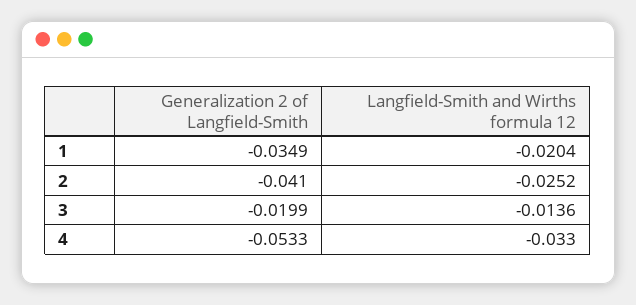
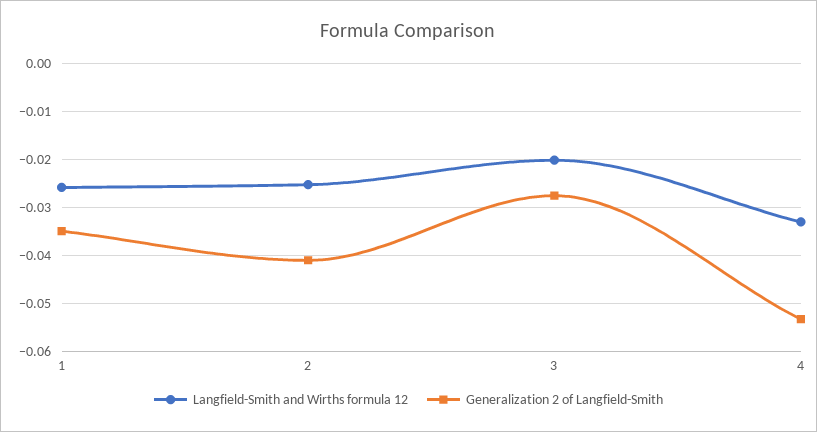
  {
    "Generalization 2 of Langfield-Smith": {
      "1": -0.0349,
      "2": -0.041,
-     "3": -0.0199,
+     "3": -0.028,
      "4": -0.0533
    },
    "Langfield-Smith and Wirths formula 12": {
-     "1": -0.0204,
+     "1": -0.026,
      "2": -0.0252,
-     "3": -0.0136,
+     "3": -0.02,
      "4": -0.033
    }
  }

